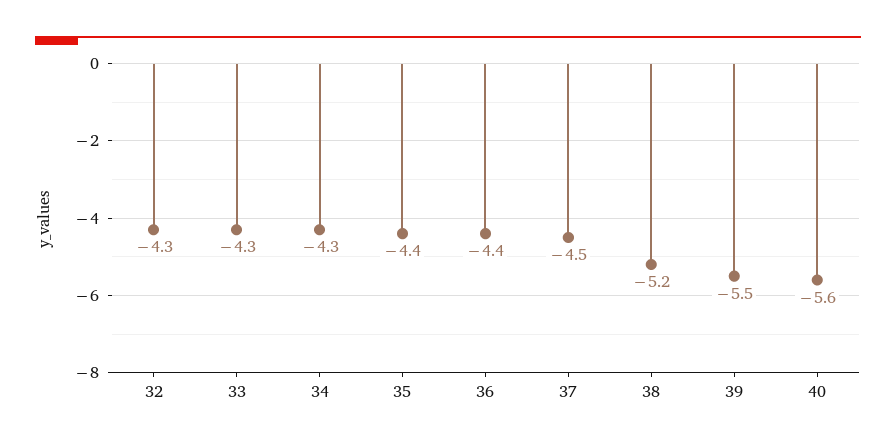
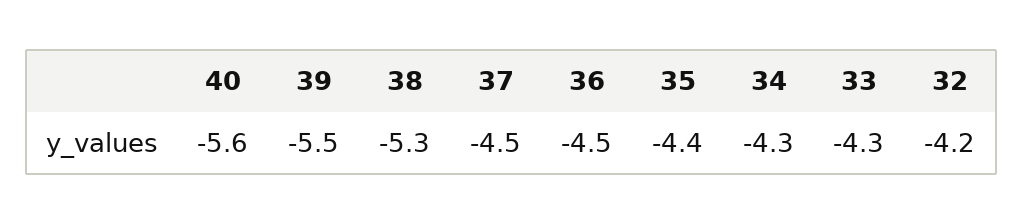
  {
-   "32": -4.3,
+   "32": -4.2,
    "33": -4.3,
    "34": -4.3,
    "35": -4.4,
-   "36": -4.4,
+   "36": -4.5,
    "37": -4.5,
-   "38": -5.2,
+   "38": -5.3,
    "39": -5.5,
    "40": -5.6
  }

